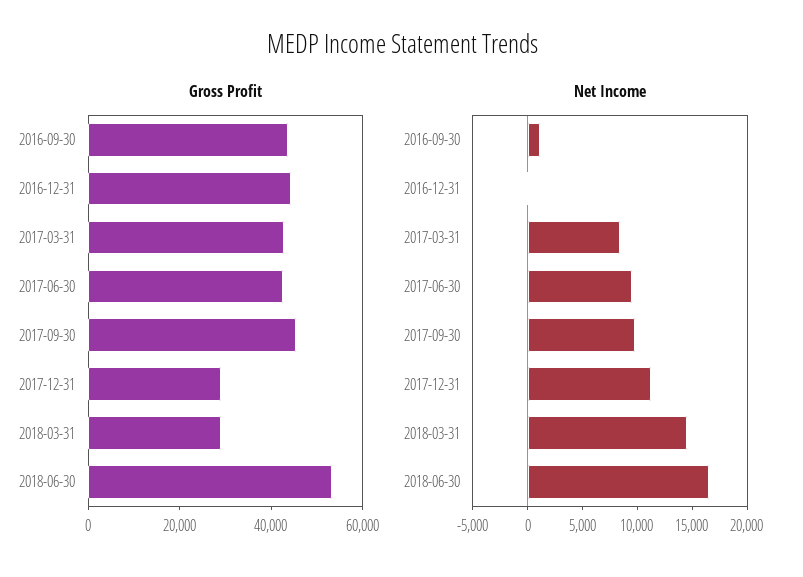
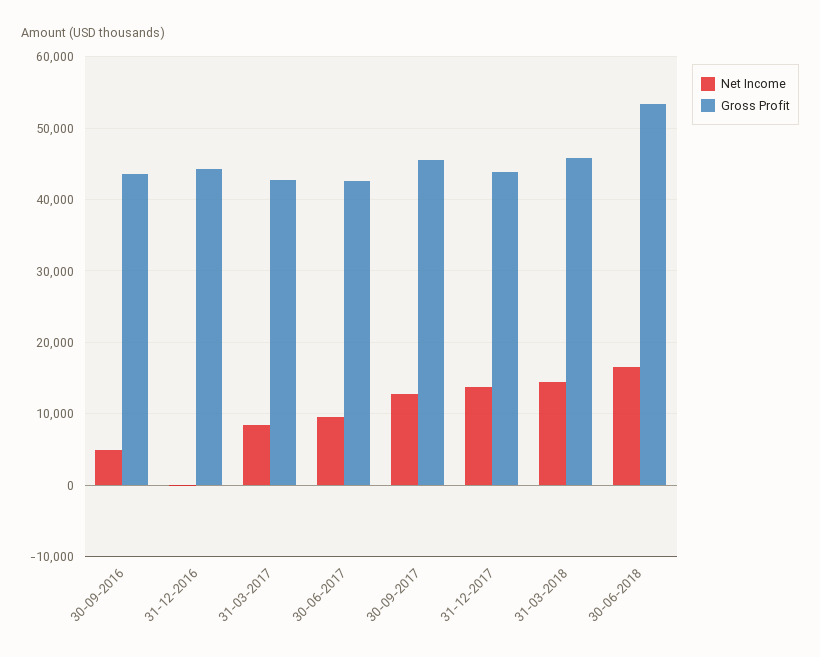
  {
    "Gross Profit": {
      "2016-09-30": 44000,
      "2016-12-31": 44000,
      "2017-03-31": 43000,
      "2017-06-30": 43000,
      "2017-09-30": 46000,
-     "2017-12-31": 30000,
+     "2017-12-31": 44000,
-     "2018-03-31": 30000,
+     "2018-03-31": 46000,
      "2018-06-30": 53000
    },
    "Net Income": {
-     "2016-09-30": 1000,
+     "2016-09-30": 5000,
      "2016-12-31": 0,
      "2017-03-31": 8000,
      "2017-06-30": 10000,
-     "2017-09-30": 10000,
+     "2017-09-30": 13000,
-     "2017-12-31": 11000,
+     "2017-12-31": 14000,
      "2018-03-31": 15000,
      "2018-06-30": 17000
    }
  }

